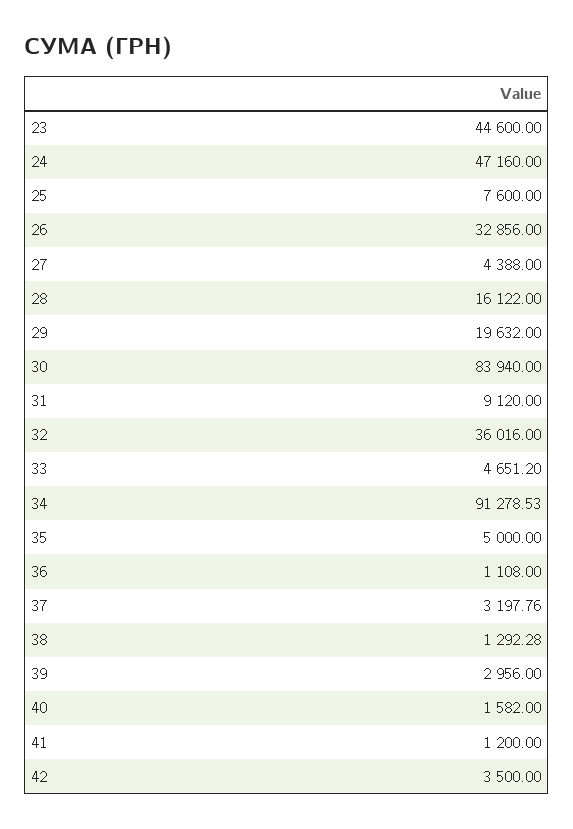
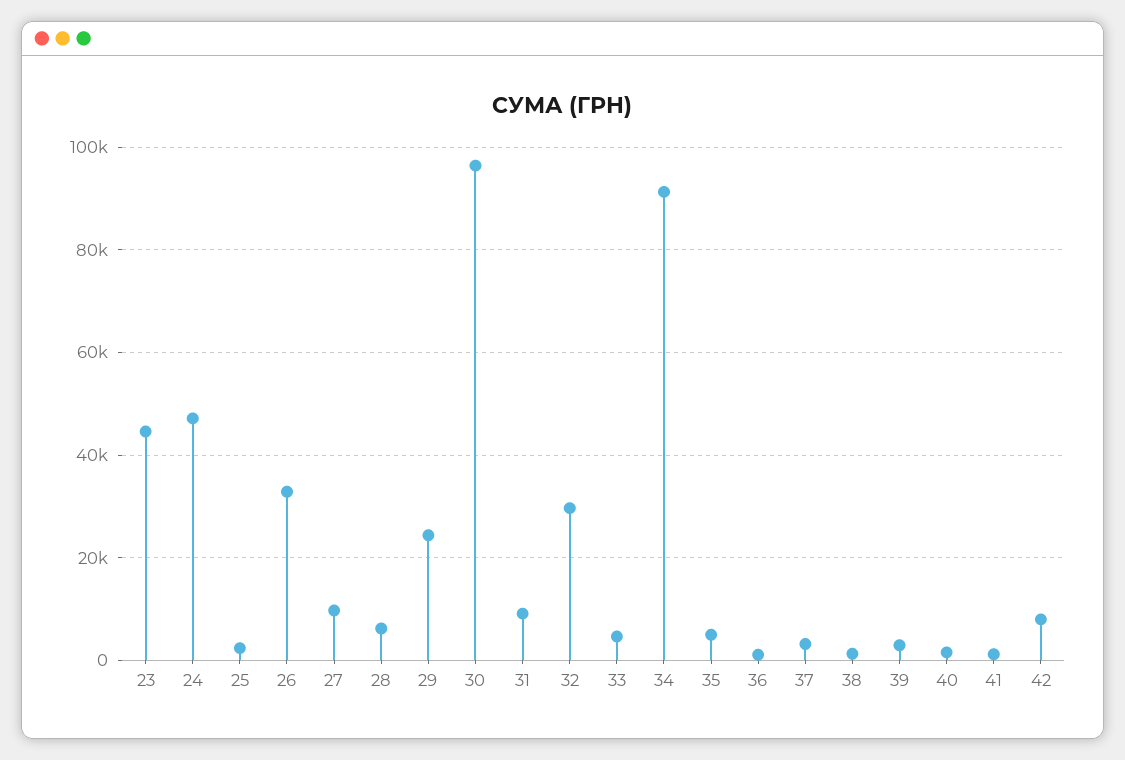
  {
    "23": 44600,
    "24": 47160,
-   "25": 7600,
+   "25": 2000,
    "26": 32856,
-   "27": 4388,
+   "27": 10000,
-   "28": 16122,
+   "28": 6000,
-   "29": 19632,
+   "29": 24000,
-   "30": 83940,
+   "30": 96000,
    "31": 9120,
-   "32": 36016,
+   "32": 30000,
    "33": 4651.2,
    "34": 91278.53,
    "35": 5000,
    "36": 1108,
    "37": 3197.76,
    "38": 1292.28,
    "39": 2956,
    "40": 1582,
    "41": 1200,
-   "42": 3500
+   "42": 8000
  }

